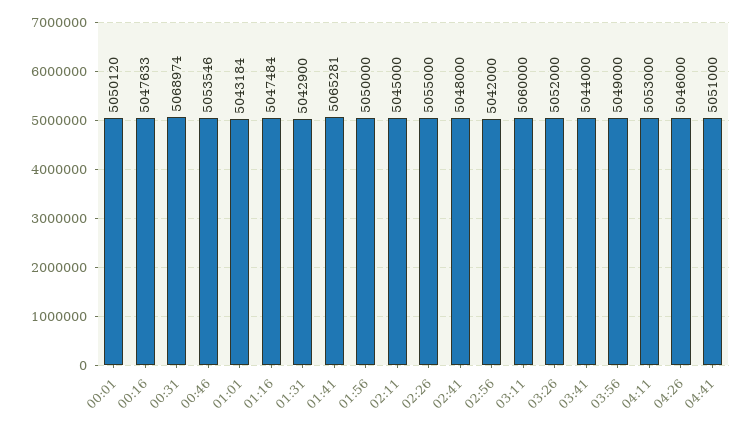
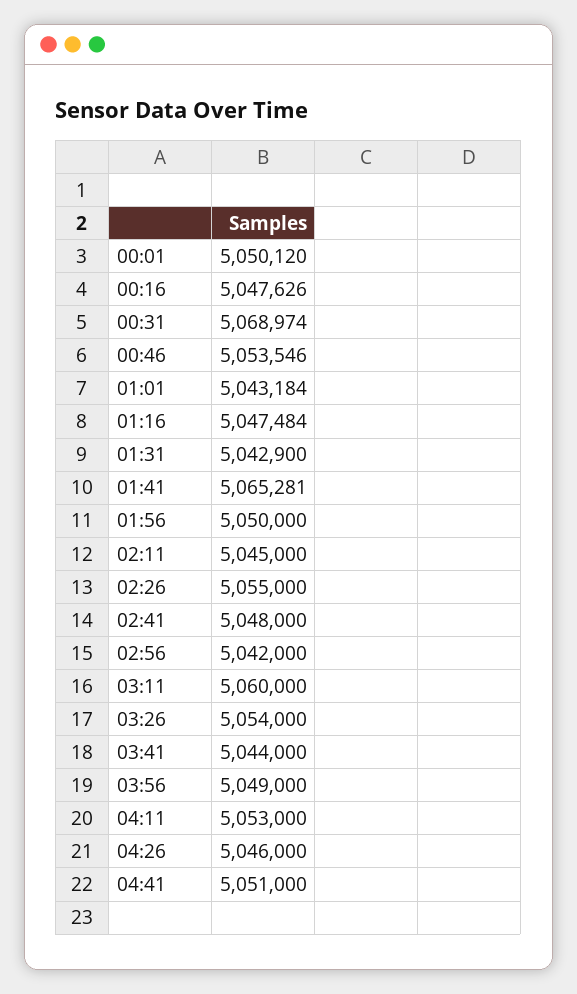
  {
    "00:01": 5050120,
-   "00:16": 5047633,
+   "00:16": 5047626,
    "00:31": 5068974,
    "00:46": 5053546,
    "01:01": 5043184,
    "01:16": 5047484,
    "01:31": 5042900,
    "01:41": 5065281,
    "01:56": 5050000,
    "02:11": 5045000,
    "02:26": 5055000,
    "02:41": 5048000,
    "02:56": 5042000,
    "03:11": 5060000,
-   "03:26": 5052000,
+   "03:26": 5054000,
    "03:41": 5044000,
    "03:56": 5049000,
    "04:11": 5053000,
    "04:26": 5046000,
    "04:41": 5051000
  }

